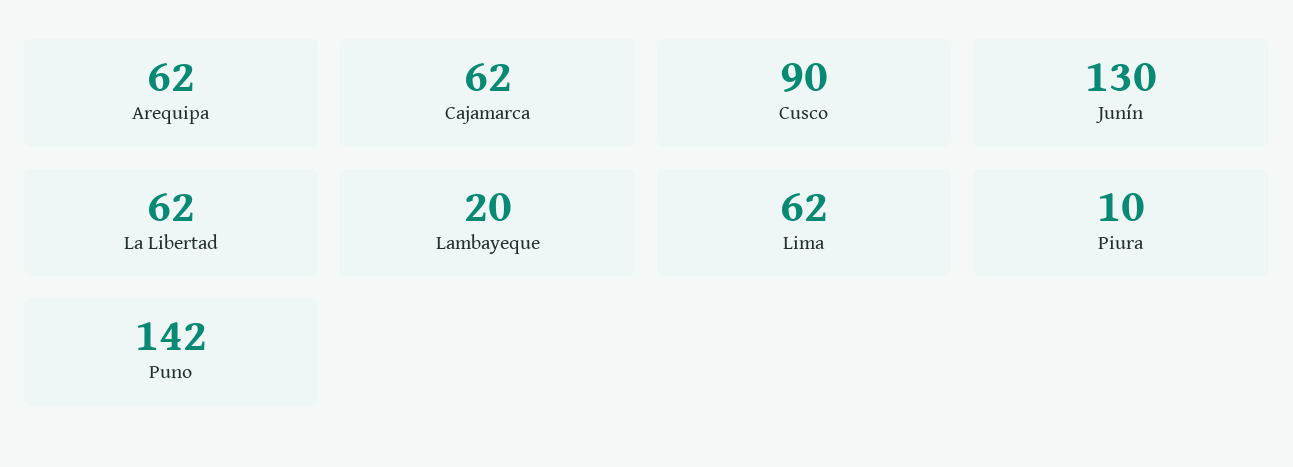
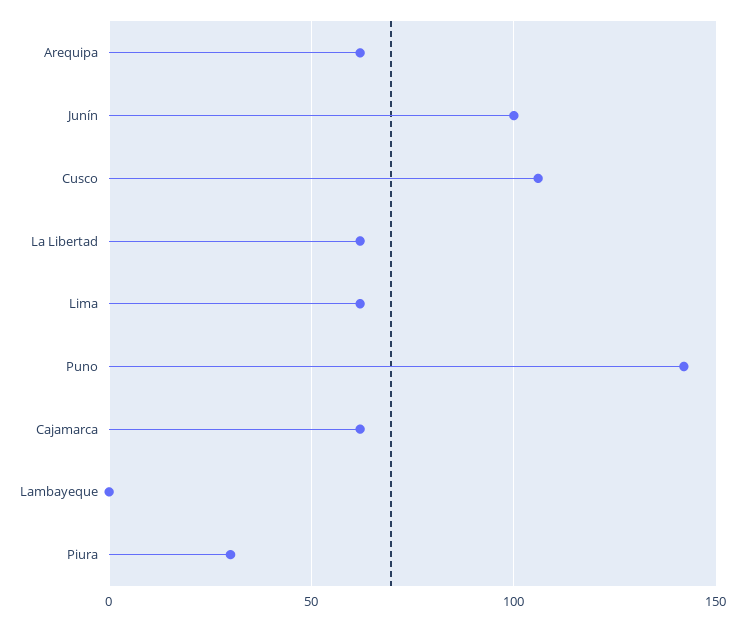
  {
    "Arequipa": 62,
    "Cajamarca": 62,
-   "Cusco": 90,
+   "Cusco": 105,
-   "Junín": 130,
+   "Junín": 100,
    "La Libertad": 62,
-   "Lambayeque": 20,
+   "Lambayeque": 0,
    "Lima": 62,
-   "Piura": 10,
+   "Piura": 30,
    "Puno": 142
  }

